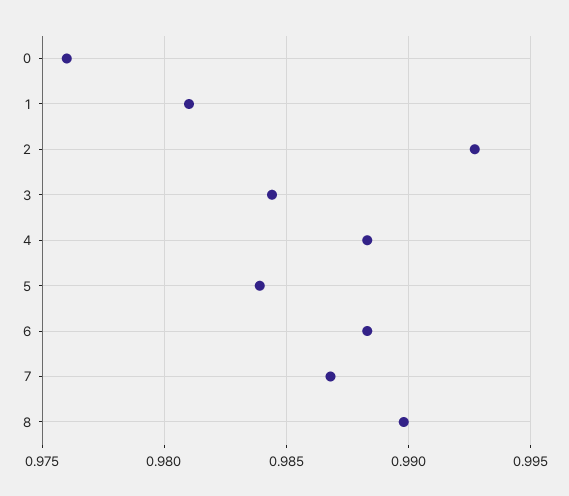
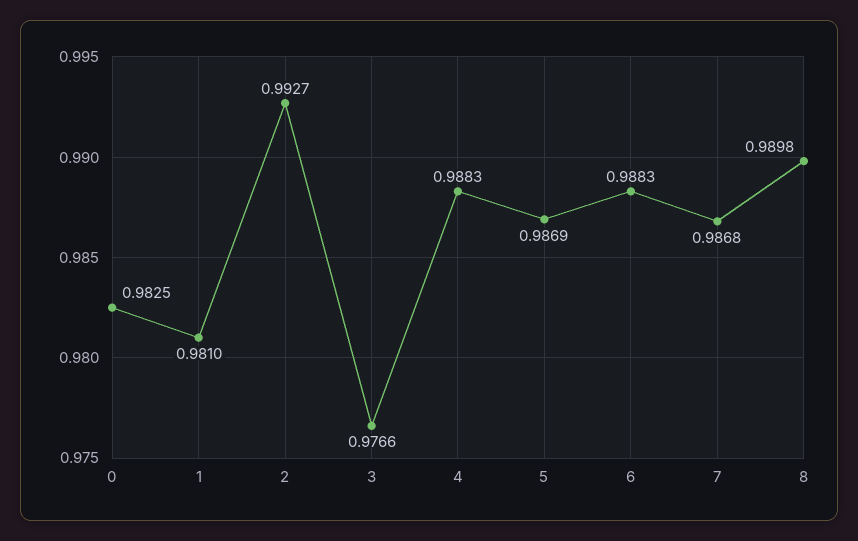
  {
-   "0": 0.976,
+   "0": 0.9825,
    "1": 0.981,
    "2": 0.9927,
-   "3": 0.9845,
+   "3": 0.9766,
    "4": 0.9883,
-   "5": 0.984,
+   "5": 0.9869,
    "6": 0.9883,
    "7": 0.9868,
    "8": 0.9898
  }

